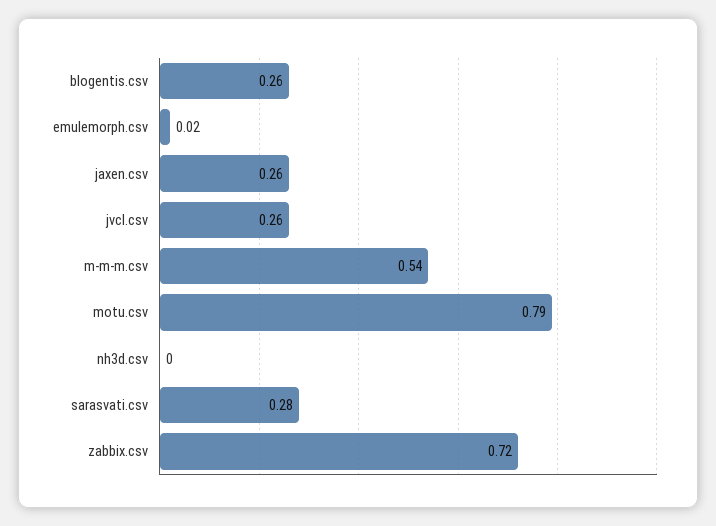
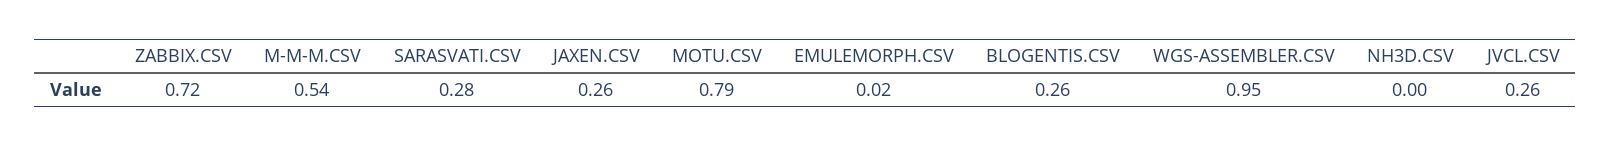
  {
    "blogentis.csv": 0.26,
    "emulemorph.csv": 0.02,
    "jaxen.csv": 0.26,
    "jvcl.csv": 0.26,
    "m-m-m.csv": 0.54,
    "motu.csv": 0.79,
    "nh3d.csv": 0,
    "sarasvati.csv": 0.28,
-   "zabbix.csv": 0.72
+   "zabbix.csv": 0.72,
+   "WGS-ASSEMBLER.CSV": 0.95
  }

